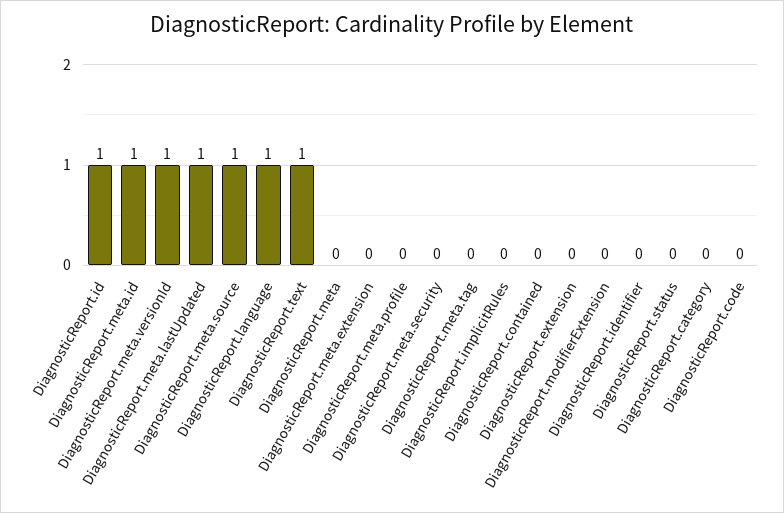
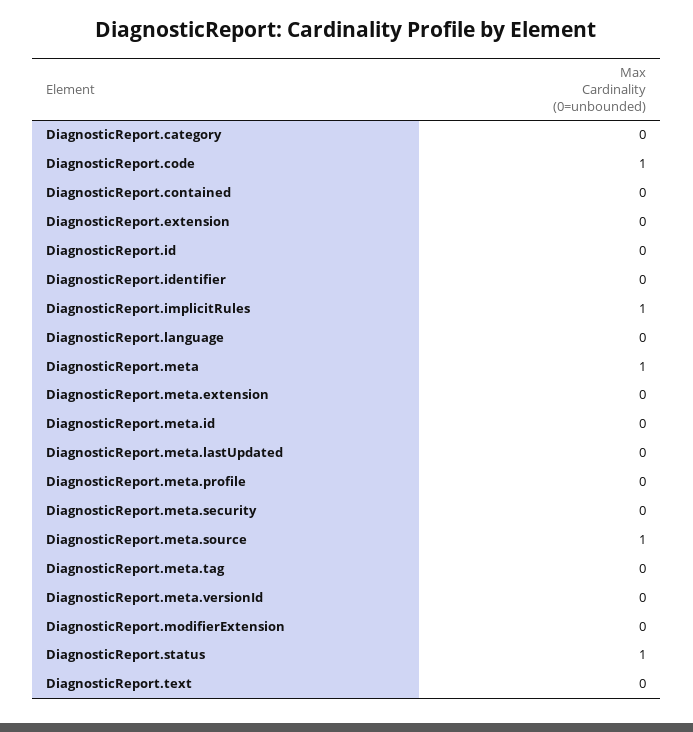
  {
-   "DiagnosticReport.id": 1,
+   "DiagnosticReport.id": 0,
-   "DiagnosticReport.meta.id": 1,
+   "DiagnosticReport.meta.id": 0,
-   "DiagnosticReport.meta.versionId": 1,
+   "DiagnosticReport.meta.versionId": 0,
-   "DiagnosticReport.meta.lastUpdated": 1,
+   "DiagnosticReport.meta.lastUpdated": 0,
    "DiagnosticReport.meta.source": 1,
-   "DiagnosticReport.language": 1,
+   "DiagnosticReport.language": 0,
-   "DiagnosticReport.text": 1,
+   "DiagnosticReport.text": 0,
-   "DiagnosticReport.meta": 0,
+   "DiagnosticReport.meta": 1,
    "DiagnosticReport.meta.extension": 0,
    "DiagnosticReport.meta.profile": 0,
    "DiagnosticReport.meta.security": 0,
    "DiagnosticReport.meta.tag": 0,
-   "DiagnosticReport.implicitRules": 0,
+   "DiagnosticReport.implicitRules": 1,
    "DiagnosticReport.contained": 0,
    "DiagnosticReport.extension": 0,
    "DiagnosticReport.modifierExtension": 0,
    "DiagnosticReport.identifier": 0,
-   "DiagnosticReport.status": 0,
+   "DiagnosticReport.status": 1,
    "DiagnosticReport.category": 0,
-   "DiagnosticReport.code": 0
+   "DiagnosticReport.code": 1
  }

